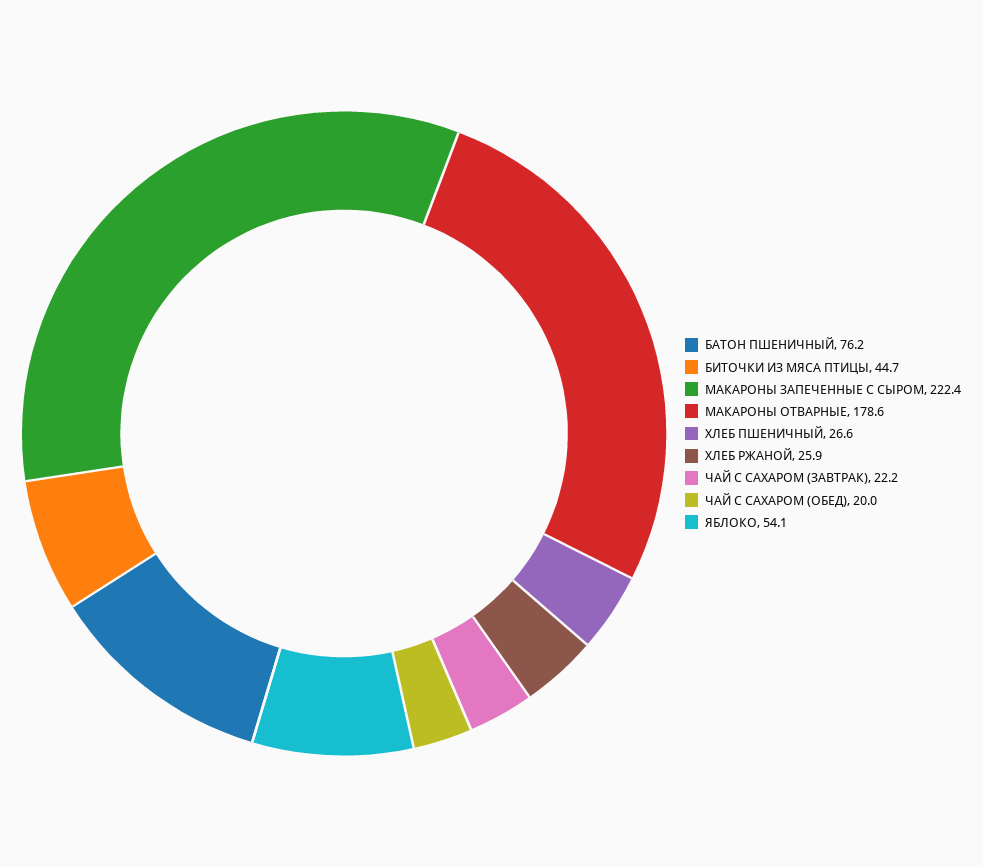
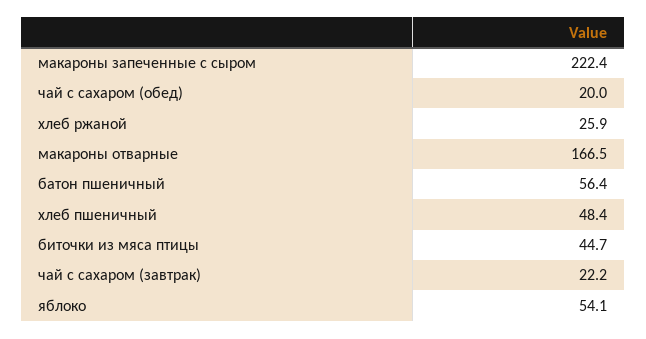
  {
-   "БАТОН ПШЕНИЧНЫЙ": 76.2,
+   "БАТОН ПШЕНИЧНЫЙ": 56.4,
    "БИТОЧКИ ИЗ МЯСА ПТИЦЫ": 44.7,
    "МАКАРОНЫ ЗАПЕЧЕННЫЕ С СЫРОМ": 222.4,
-   "МАКАРОНЫ ОТВАРНЫЕ": 178.6,
+   "МАКАРОНЫ ОТВАРНЫЕ": 166.5,
-   "ХЛЕБ ПШЕНИЧНЫЙ": 26.6,
+   "ХЛЕБ ПШЕНИЧНЫЙ": 48.4,
    "ХЛЕБ РЖАНОЙ": 25.9,
    "ЧАЙ С САХАРОМ (ЗАВТРАК)": 22.2,
    "ЧАЙ С САХАРОМ (ОБЕД)": 20,
    "ЯБЛОКО": 54.1
  }

